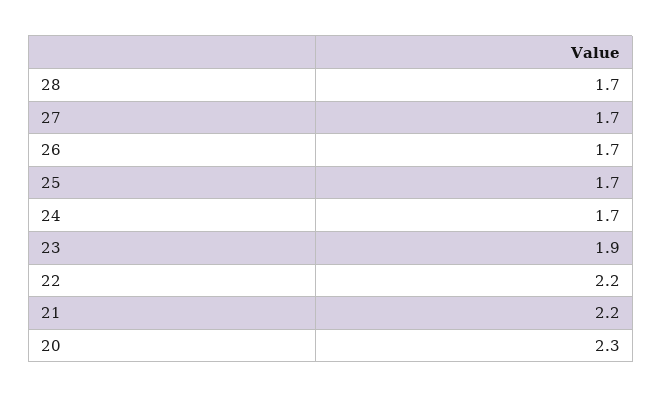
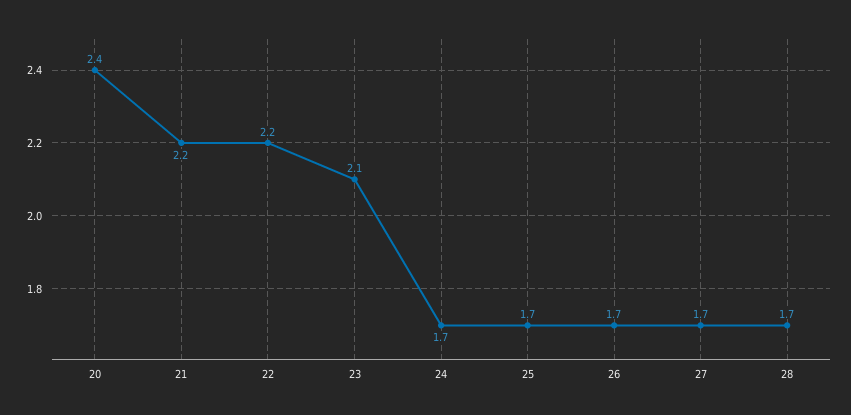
  {
    "28": 1.7,
    "27": 1.7,
    "26": 1.7,
    "25": 1.7,
    "24": 1.7,
-   "23": 1.9,
+   "23": 2.1,
    "22": 2.2,
    "21": 2.2,
-   "20": 2.3
+   "20": 2.4
  }

